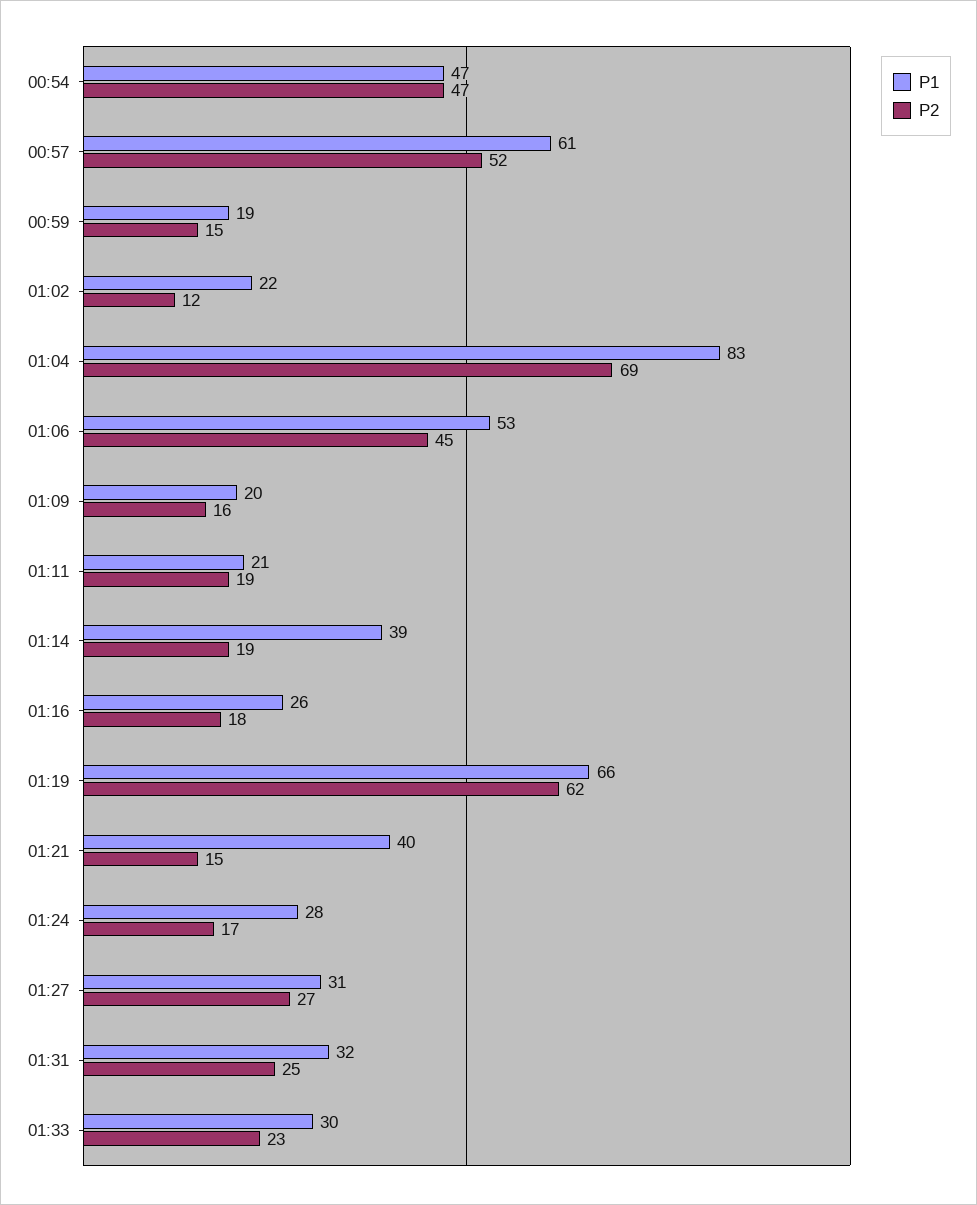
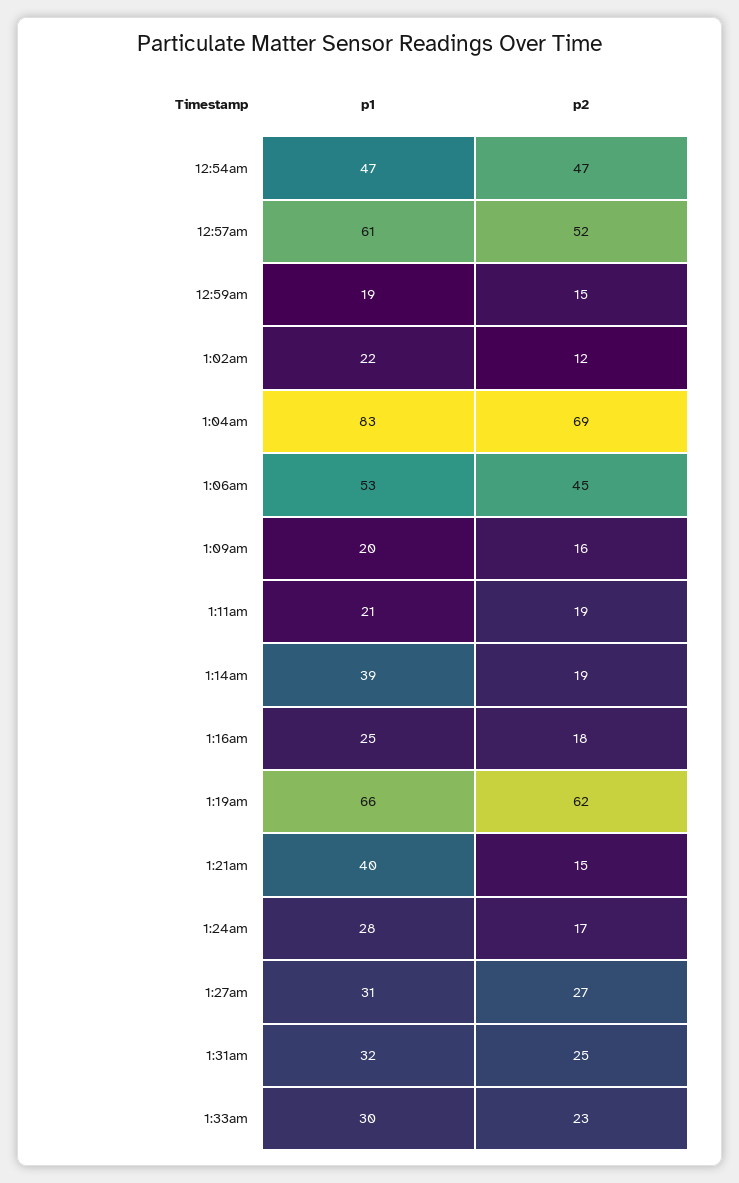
  {
    "P1": {
      "00:54": 47,
      "00:57": 61,
      "00:59": 19,
      "01:02": 22,
      "01:04": 83,
      "01:06": 53,
      "01:09": 20,
      "01:11": 21,
      "01:14": 39,
-     "01:16": 26,
+     "01:16": 25,
      "01:19": 66,
      "01:21": 40,
      "01:24": 28,
      "01:27": 31,
      "01:31": 32,
      "01:33": 30
    },
    "P2": {
      "00:54": 47,
      "00:57": 52,
      "00:59": 15,
      "01:02": 12,
      "01:04": 69,
      "01:06": 45,
      "01:09": 16,
      "01:11": 19,
      "01:14": 19,
      "01:16": 18,
      "01:19": 62,
      "01:21": 15,
      "01:24": 17,
      "01:27": 27,
      "01:31": 25,
      "01:33": 23
    }
  }

